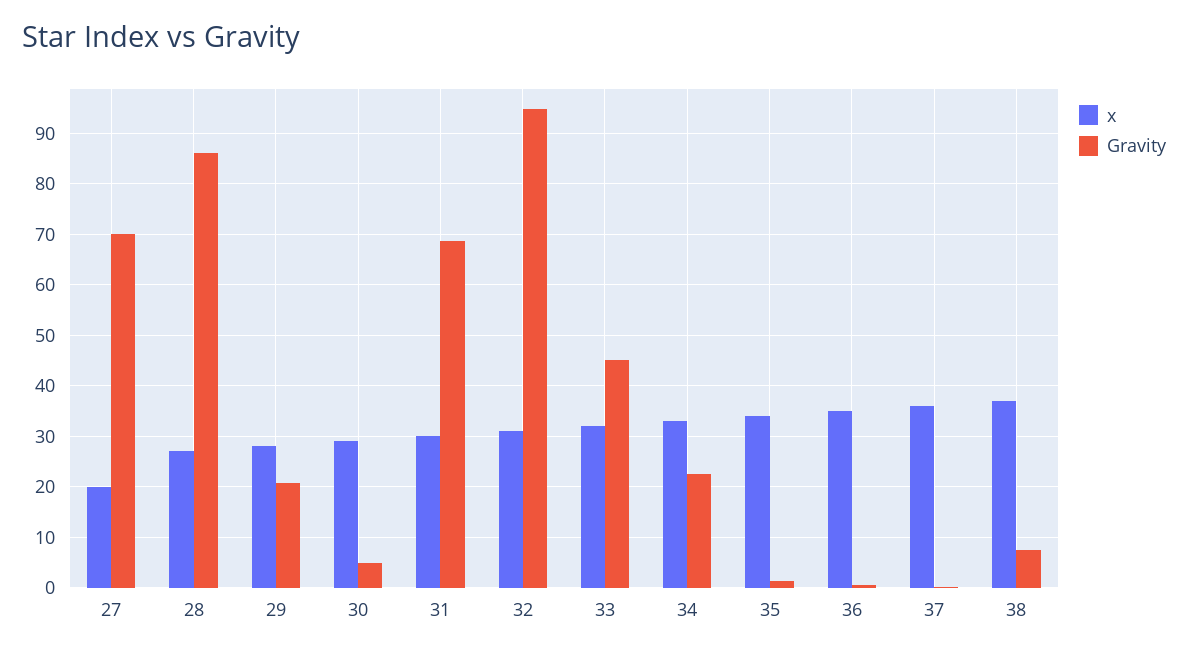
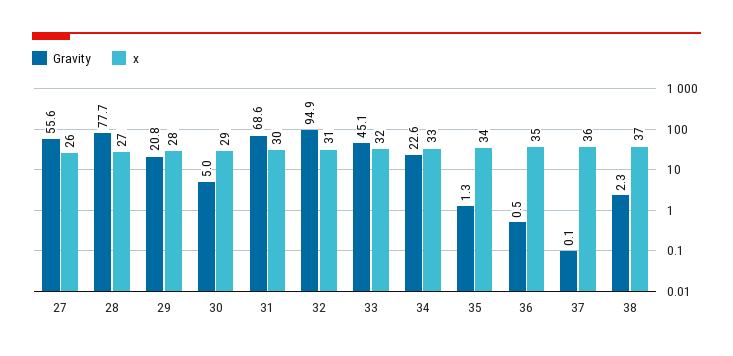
  {
    "x": {
-     "27": 20,
+     "27": 26,
      "28": 27,
      "29": 28,
      "30": 29,
      "31": 30,
      "32": 31,
      "33": 32,
      "34": 33,
      "35": 34,
      "36": 35,
      "37": 36,
      "38": 37
    },
    "Gravity": {
-     "27": 70,
+     "27": 55.6,
-     "28": 86,
+     "28": 77.7,
      "29": 20.8,
      "30": 5,
      "31": 68.6,
      "32": 94.9,
      "33": 45.1,
      "34": 22.6,
      "35": 1.3,
      "36": 0.5,
      "37": 0.1,
-     "38": 8
+     "38": 2.3
    }
  }

